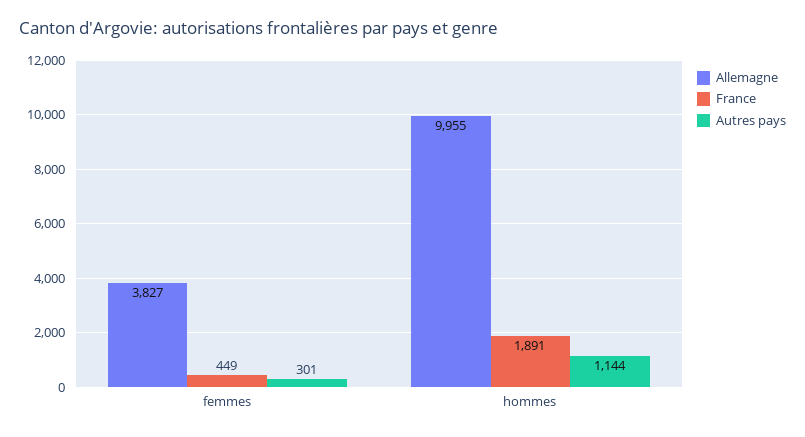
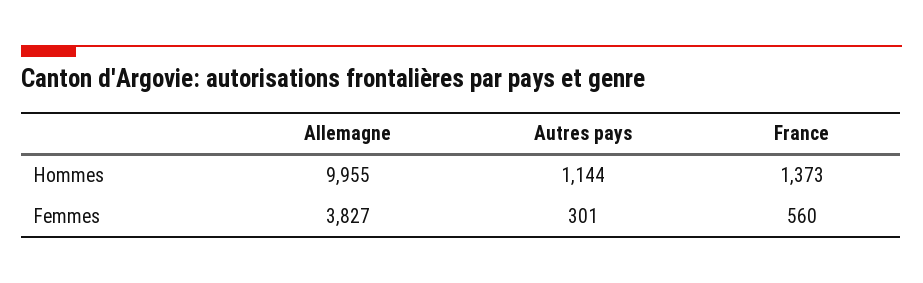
  {
    "Allemagne": {
      "femmes": 3827,
      "hommes": 9955
    },
    "France": {
-     "femmes": 449,
+     "femmes": 560,
-     "hommes": 1891
+     "hommes": 1373
    },
    "Autres pays": {
      "femmes": 301,
      "hommes": 1144
    }
  }

